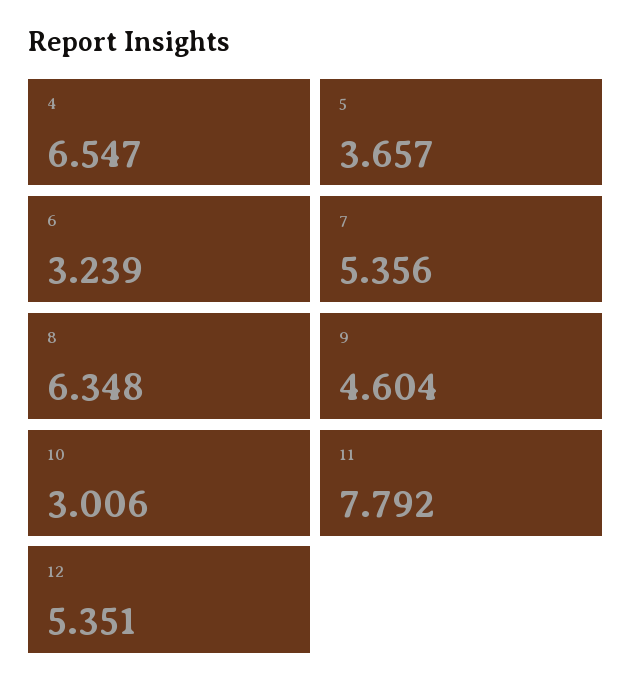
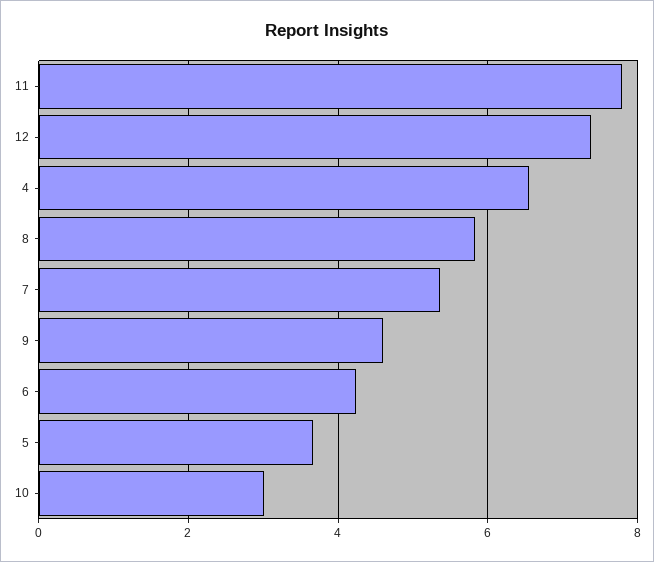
  {
    "4": 6.547,
    "5": 3.657,
-   "6": 3.239,
+   "6": 4.2,
    "7": 5.356,
-   "8": 6.348,
+   "8": 5.8,
    "9": 4.604,
    "10": 3.006,
    "11": 7.792,
-   "12": 5.351
+   "12": 7.4
  }

